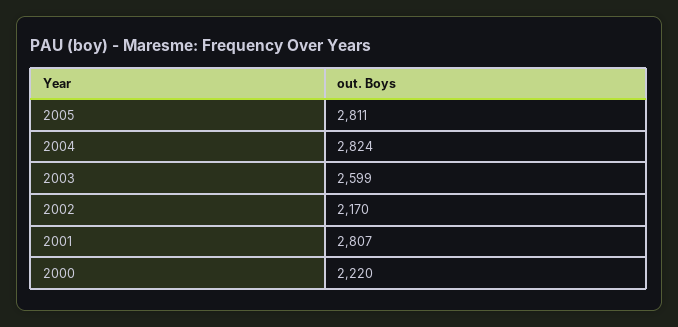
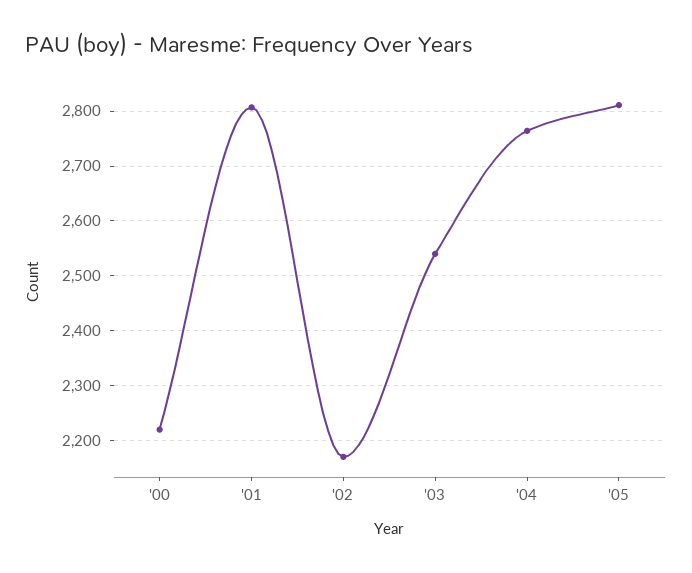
  {
    "2005": 2811,
-   "2004": 2824,
+   "2004": 2760,
-   "2003": 2599,
+   "2003": 2540,
    "2002": 2170,
    "2001": 2807,
    "2000": 2220
  }

